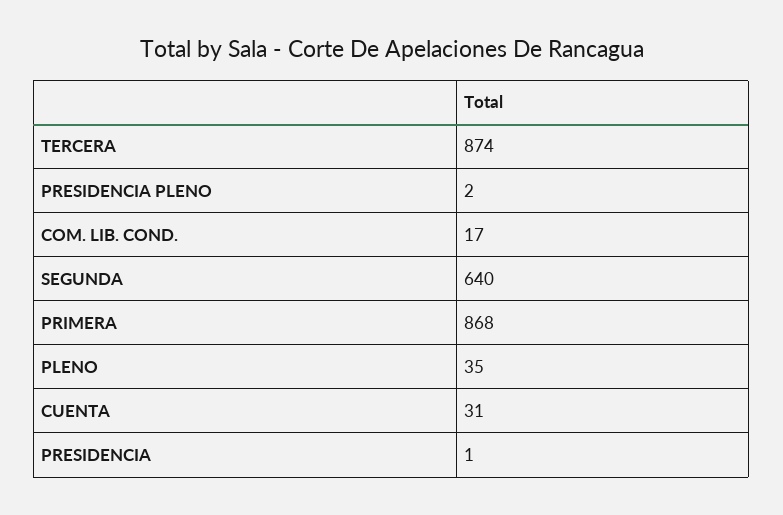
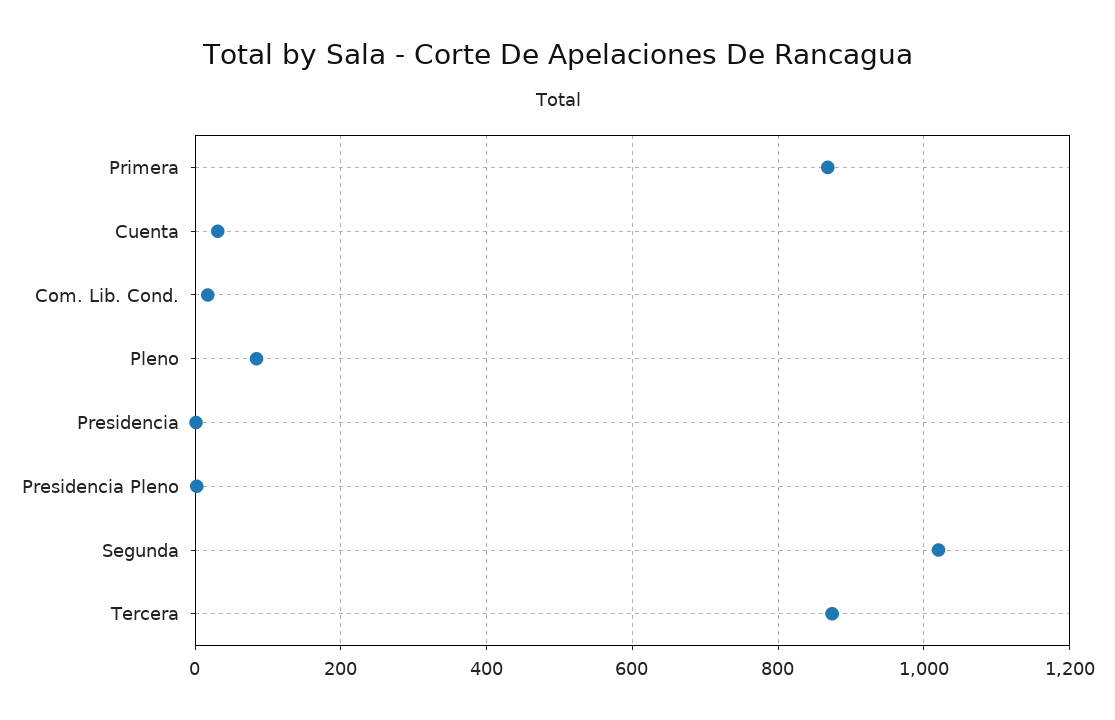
  {
    "TERCERA": 874,
    "PRESIDENCIA PLENO": 2,
    "COM. LIB. COND.": 17,
-   "SEGUNDA": 640,
+   "SEGUNDA": 1020,
    "PRIMERA": 868,
-   "PLENO": 35,
+   "PLENO": 80,
    "CUENTA": 31,
    "PRESIDENCIA": 1
  }

